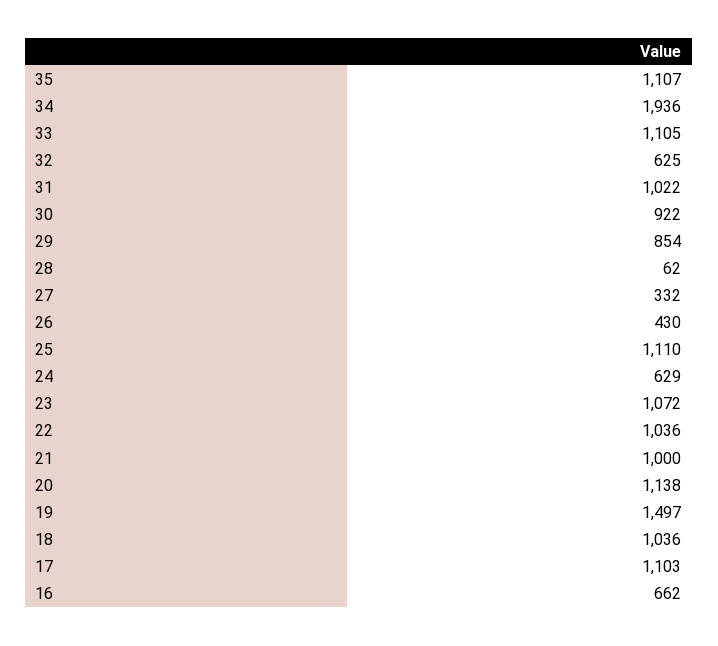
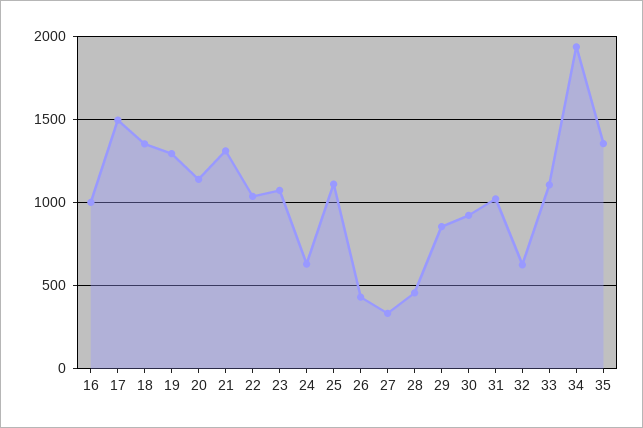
  {
-   "35": 1107,
+   "35": 1350,
    "34": 1936,
    "33": 1105,
    "32": 625,
    "31": 1022,
    "30": 922,
    "29": 854,
-   "28": 62,
+   "28": 450,
    "27": 332,
    "26": 430,
    "25": 1110,
    "24": 629,
    "23": 1072,
    "22": 1036,
-   "21": 1000,
+   "21": 1300,
    "20": 1138,
-   "19": 1497,
+   "19": 1300,
-   "18": 1036,
+   "18": 1350,
-   "17": 1103,
+   "17": 1500,
-   "16": 662
+   "16": 1000
  }

